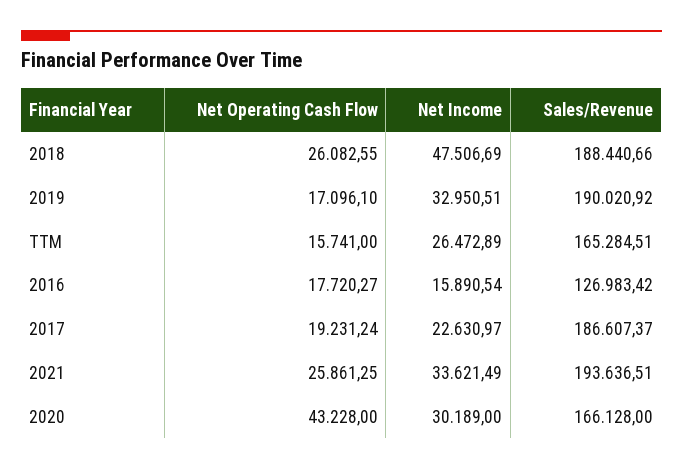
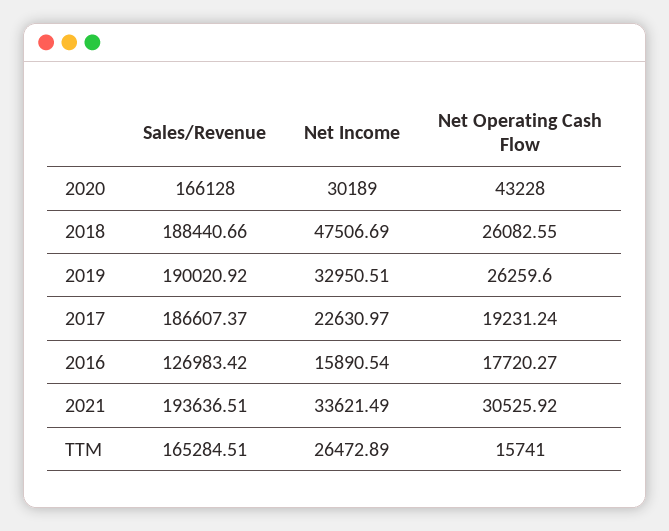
  {
    "Net Operating Cash Flow": {
      "2018": 26082.55,
-     "2019": 17096.1,
+     "2019": 26259.6,
      "TTM": 15741,
      "2016": 17720.27,
      "2017": 19231.24,
-     "2021": 25861.25,
+     "2021": 30525.92,
      "2020": 43228
    },
    "Net Income": {
      "2018": 47506.69,
      "2019": 32950.51,
      "TTM": 26472.89,
      "2016": 15890.54,
      "2017": 22630.97,
      "2021": 33621.49,
      "2020": 30189
    },
    "Sales/Revenue": {
      "2018": 188440.66,
      "2019": 190020.92,
      "TTM": 165284.51,
      "2016": 126983.42,
      "2017": 186607.37,
      "2021": 193636.51,
      "2020": 166128
    }
  }

